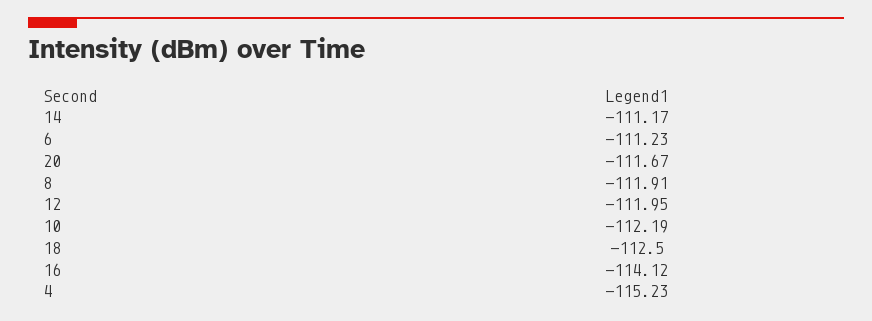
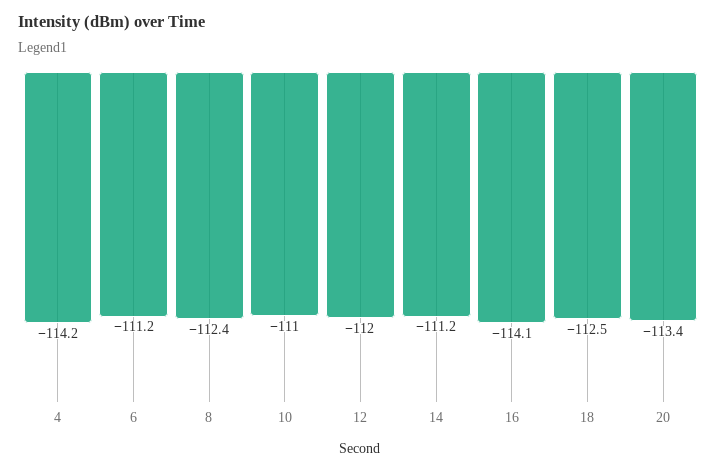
  {
    "14": -111.17,
    "6": -111.23,
-   "20": -111.67,
+   "20": -113.4,
-   "8": -111.91,
+   "8": -112.4,
    "12": -111.95,
-   "10": -112.19,
+   "10": -111,
    "18": -112.5,
    "16": -114.12,
-   "4": -115.23
+   "4": -114.2
  }

